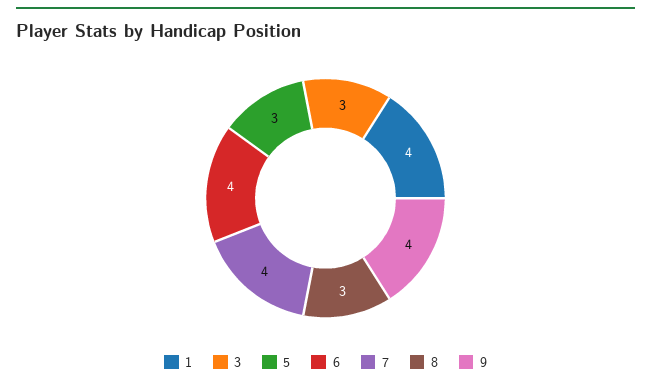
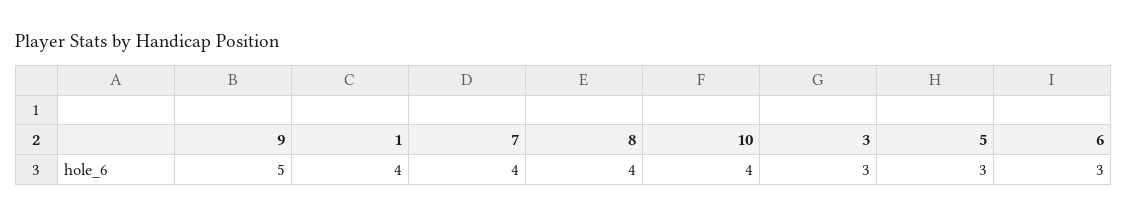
  {
    "1": 4,
    "3": 3,
    "5": 3,
-   "6": 4,
+   "6": 3,
    "7": 4,
-   "8": 3,
+   "8": 4,
-   "9": 4
+   "9": 5,
+   "10": 4
  }

